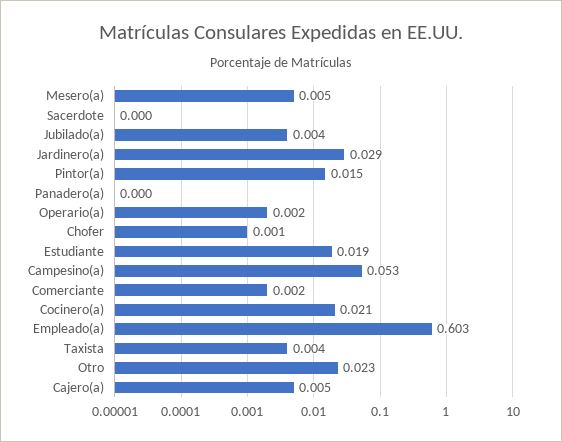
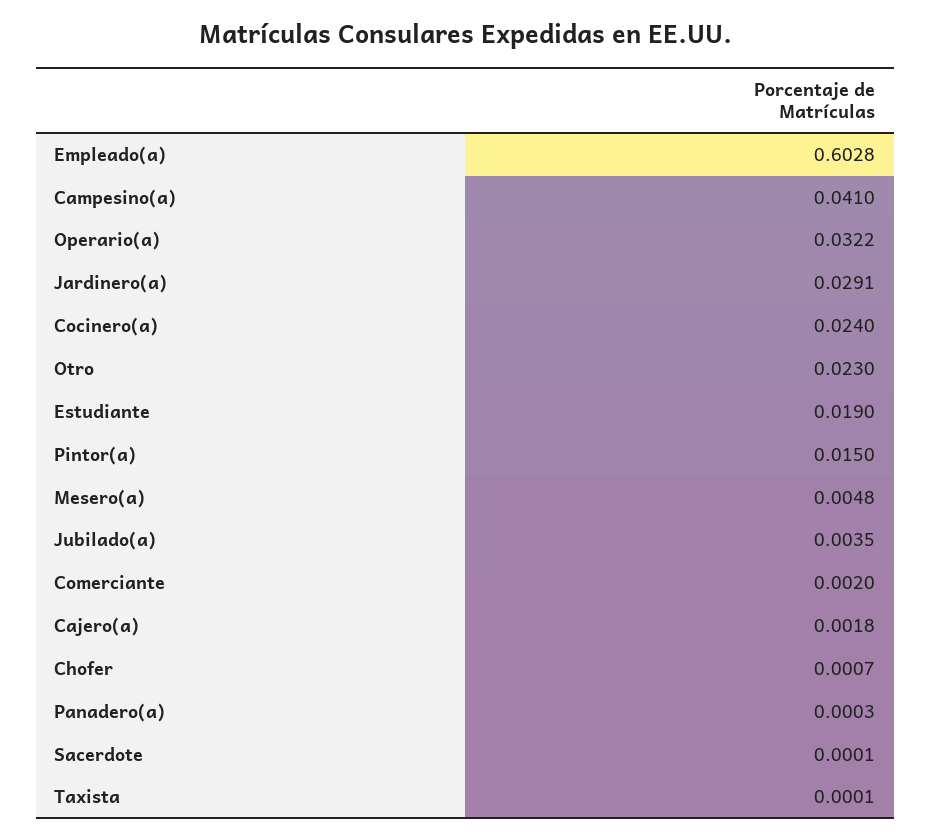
  {
    "Mesero(a)": 0.0048,
    "Sacerdote": 0.0001,
    "Jubilado(a)": 0.0035,
    "Jardinero(a)": 0.0291,
    "Pintor(a)": 0.015,
    "Panadero(a)": 0.0003,
-   "Operario(a)": 0.002,
+   "Operario(a)": 0.0322,
    "Chofer": 0.0007,
    "Estudiante": 0.019,
-   "Campesino(a)": 0.053,
+   "Campesino(a)": 0.041,
    "Comerciante": 0.002,
-   "Cocinero(a)": 0.021,
+   "Cocinero(a)": 0.024,
    "Empleado(a)": 0.6028,
-   "Taxista": 0.004,
+   "Taxista": 0.0001,
    "Otro": 0.023,
-   "Cajero(a)": 0.005
+   "Cajero(a)": 0.0018
  }

